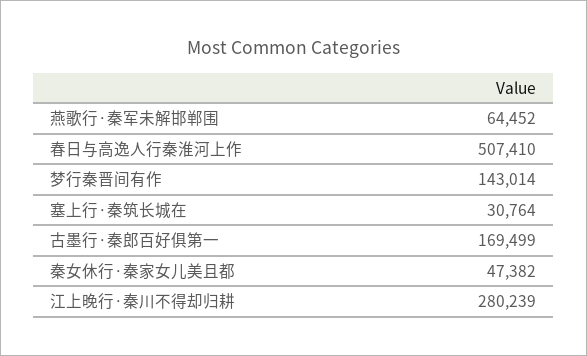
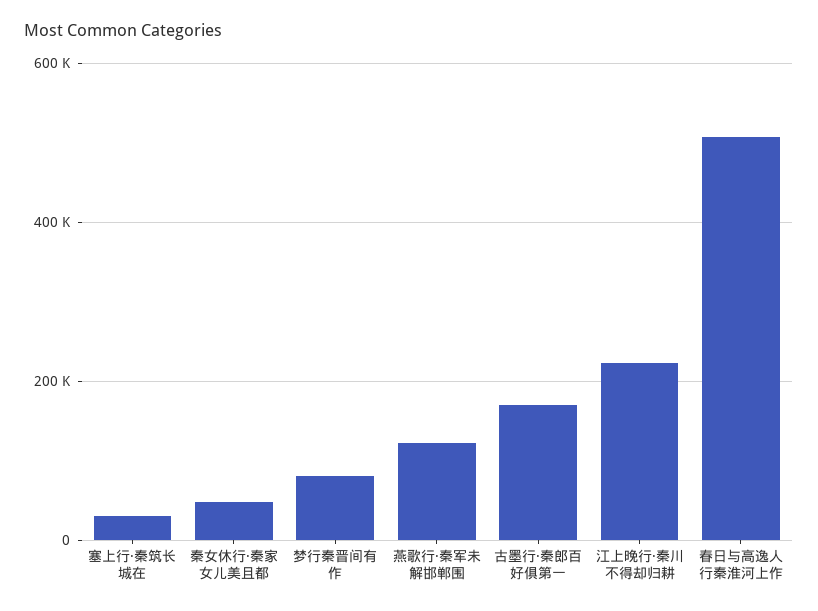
  {
-   "燕歌行·秦军未解邯郸围": 64452,
+   "燕歌行·秦军未解邯郸围": 120000,
    "春日与高逸人行秦淮河上作": 507410,
-   "梦行秦晋间有作": 143014,
+   "梦行秦晋间有作": 80000,
    "塞上行·秦筑长城在": 30764,
    "古墨行·秦郎百好俱第一": 169499,
    "秦女休行·秦家女儿美且都": 47382,
-   "江上晚行·秦川不得却归耕": 280239
+   "江上晚行·秦川不得却归耕": 220000
  }

